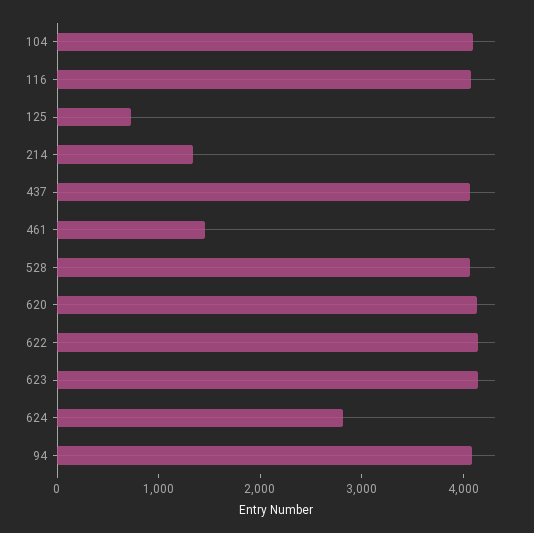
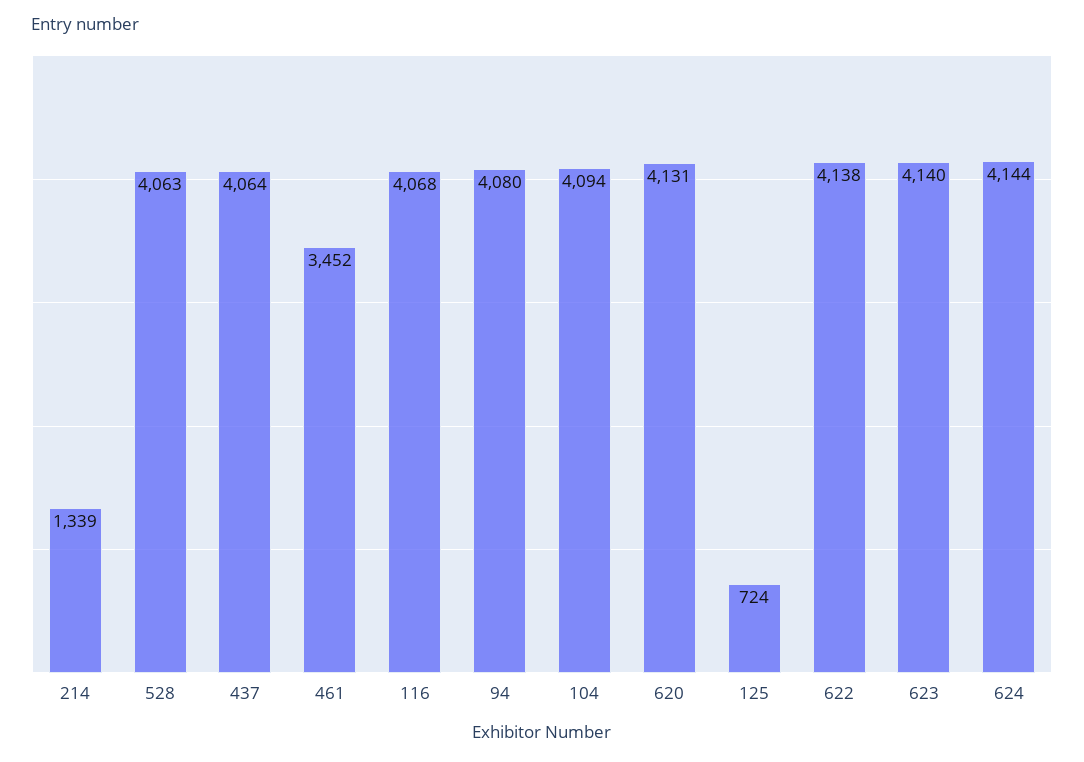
  {
    "104": 4094,
    "116": 4068,
    "125": 724,
    "214": 1339,
    "437": 4064,
-   "461": 1400,
+   "461": 3452,
    "528": 4063,
    "620": 4131,
    "622": 4138,
    "623": 4140,
-   "624": 2800,
+   "624": 4144,
    "94": 4080
  }

